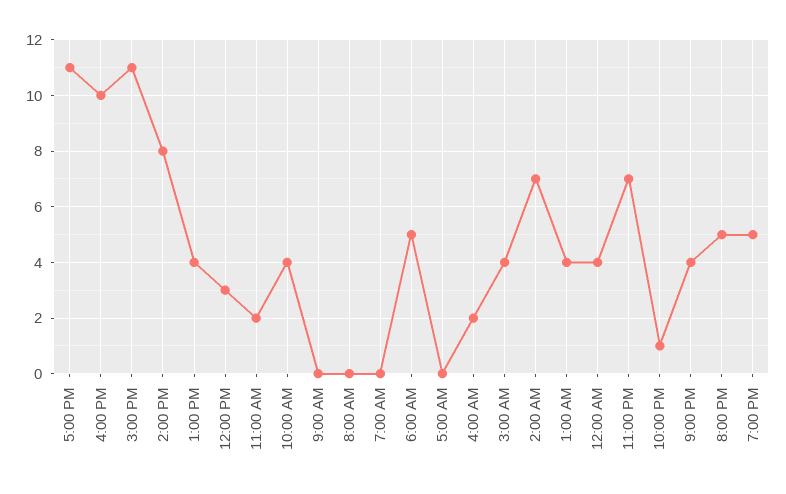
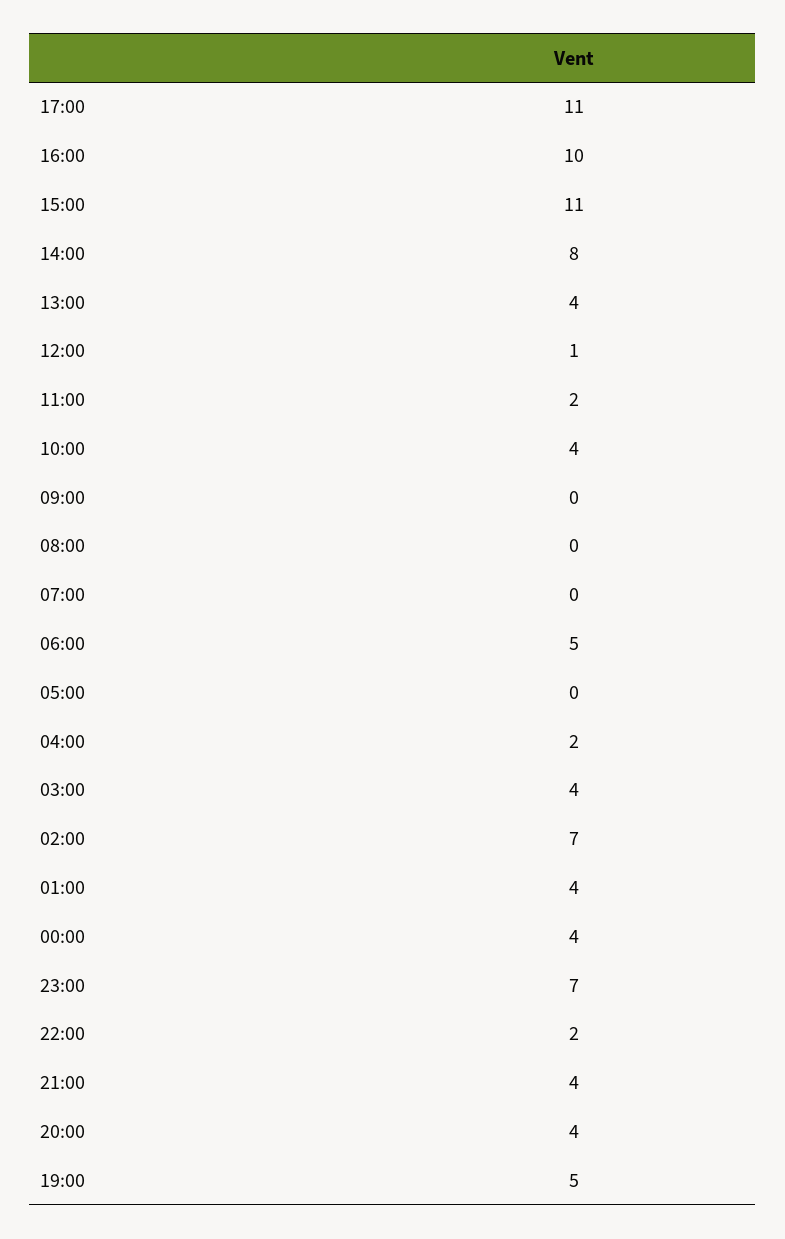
  {
    "5:00 PM": 11,
    "4:00 PM": 10,
    "3:00 PM": 11,
    "2:00 PM": 8,
    "1:00 PM": 4,
-   "12:00 PM": 3,
+   "12:00 PM": 1,
    "11:00 AM": 2,
    "10:00 AM": 4,
    "9:00 AM": 0,
    "8:00 AM": 0,
    "7:00 AM": 0,
    "6:00 AM": 5,
    "5:00 AM": 0,
    "4:00 AM": 2,
    "3:00 AM": 4,
    "2:00 AM": 7,
    "1:00 AM": 4,
    "12:00 AM": 4,
    "11:00 PM": 7,
-   "10:00 PM": 1,
+   "10:00 PM": 2,
    "9:00 PM": 4,
-   "8:00 PM": 5,
+   "8:00 PM": 4,
    "7:00 PM": 5
  }

